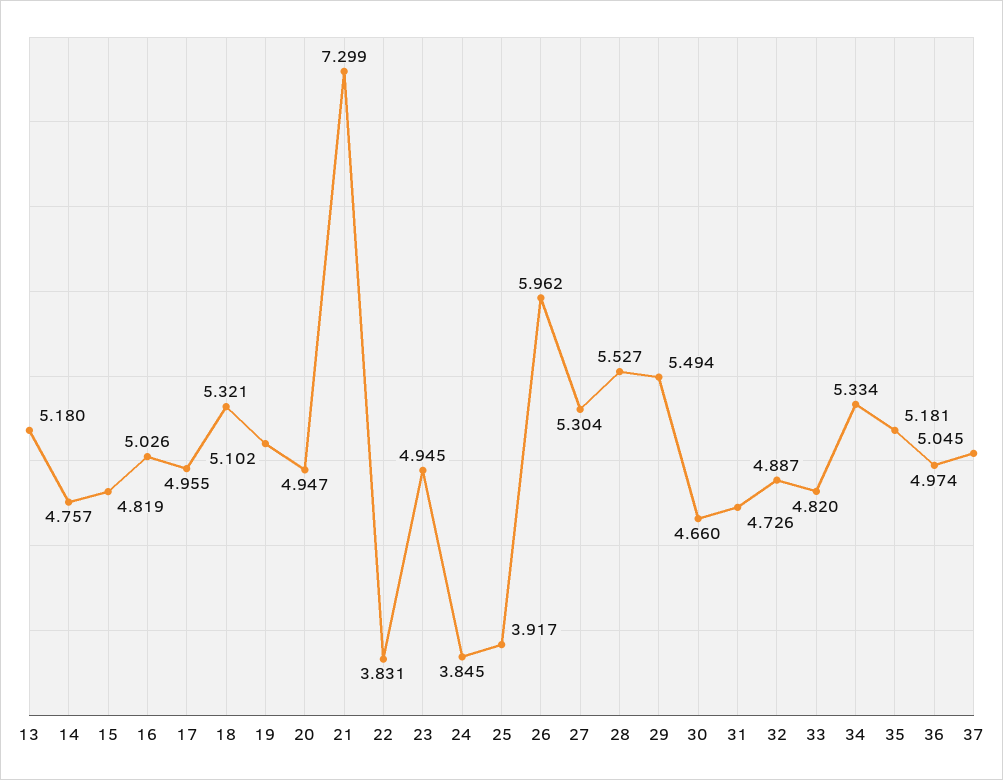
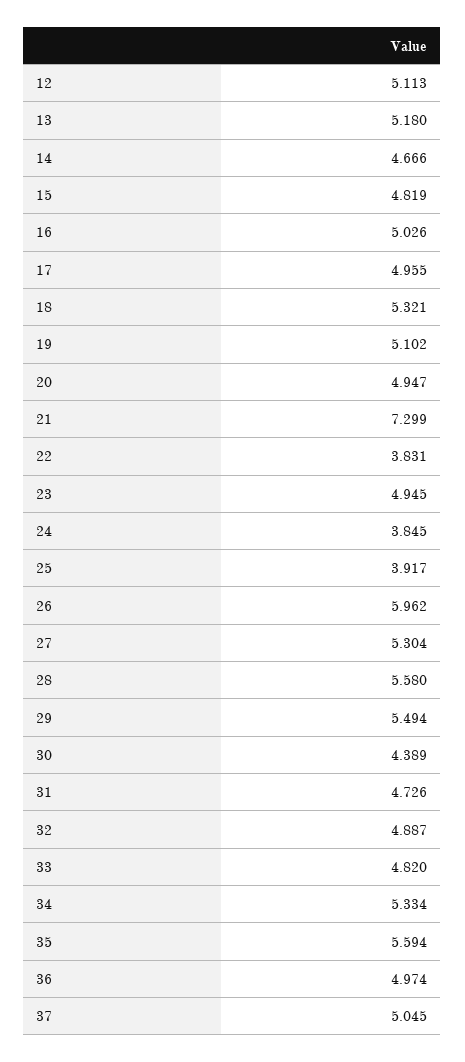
  {
    "13": 5.18,
-   "14": 4.757,
+   "14": 4.666,
    "15": 4.819,
    "16": 5.026,
    "17": 4.955,
    "18": 5.321,
    "19": 5.102,
    "20": 4.947,
    "21": 7.299,
    "22": 3.831,
    "23": 4.945,
    "24": 3.845,
    "25": 3.917,
    "26": 5.962,
    "27": 5.304,
-   "28": 5.527,
+   "28": 5.58,
    "29": 5.494,
-   "30": 4.66,
+   "30": 4.389,
    "31": 4.726,
    "32": 4.887,
    "33": 4.82,
    "34": 5.334,
-   "35": 5.181,
+   "35": 5.594,
    "36": 4.974,
-   "37": 5.045
+   "37": 5.045,
+   "12": 5.113
  }

